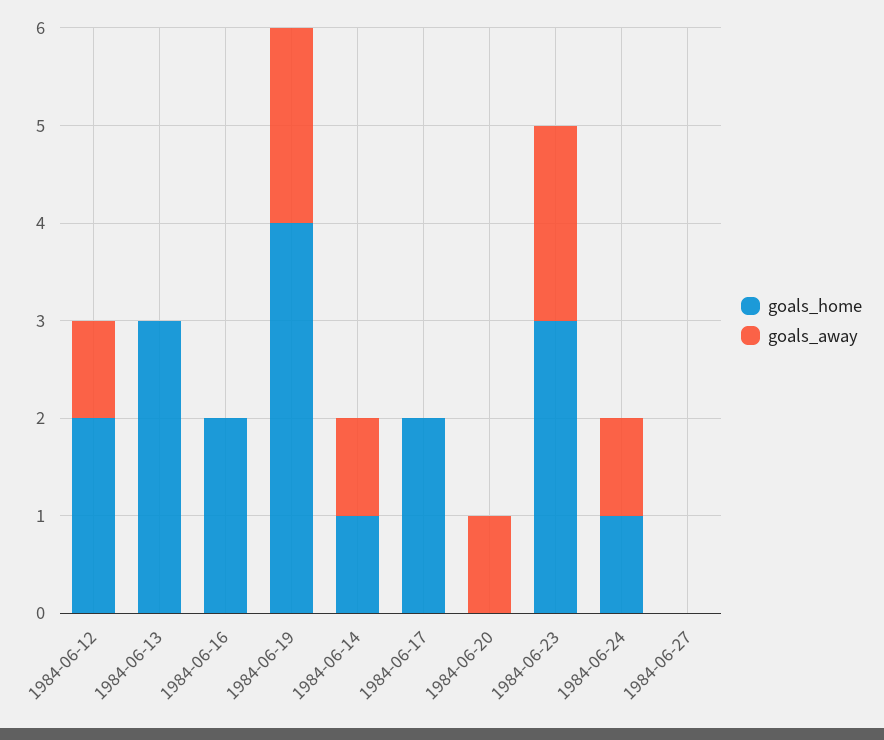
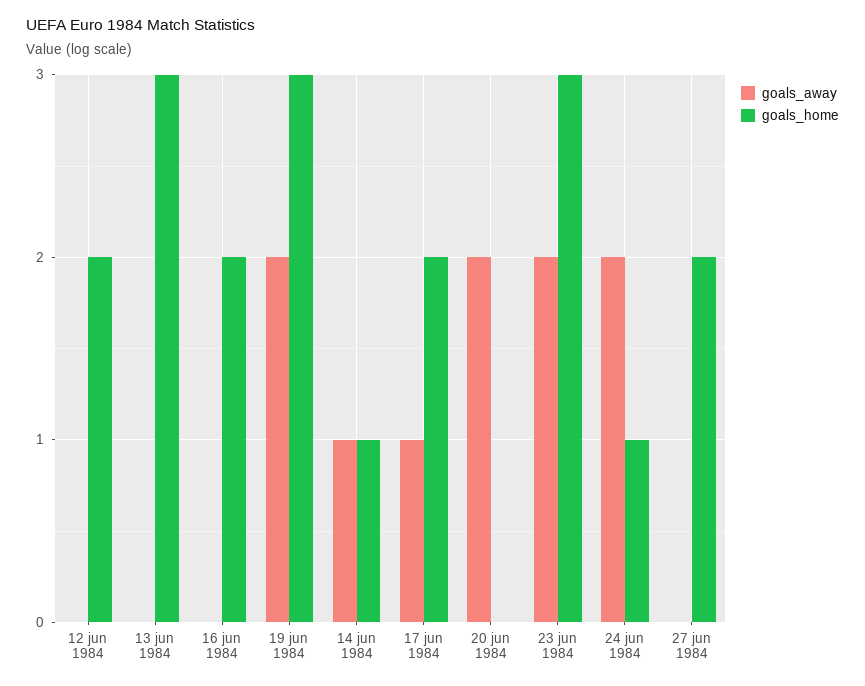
  {
    "goals_home": {
      "1984-06-12": 2,
      "1984-06-13": 3,
      "1984-06-16": 2,
-     "1984-06-19": 4,
+     "1984-06-19": 3,
      "1984-06-14": 1,
      "1984-06-17": 2,
      "1984-06-20": 0,
      "1984-06-23": 3,
      "1984-06-24": 1,
-     "1984-06-27": 0
+     "1984-06-27": 2
    },
    "goals_away": {
-     "1984-06-12": 1,
+     "1984-06-12": 0,
      "1984-06-13": 0,
      "1984-06-16": 0,
      "1984-06-19": 2,
      "1984-06-14": 1,
-     "1984-06-17": 0,
+     "1984-06-17": 1,
-     "1984-06-20": 1,
+     "1984-06-20": 2,
      "1984-06-23": 2,
-     "1984-06-24": 1,
+     "1984-06-24": 2,
      "1984-06-27": 0
    }
  }

